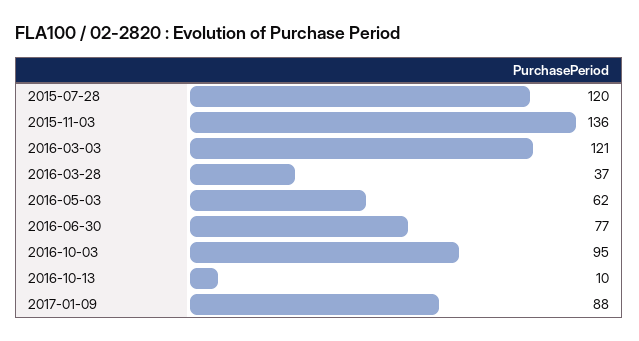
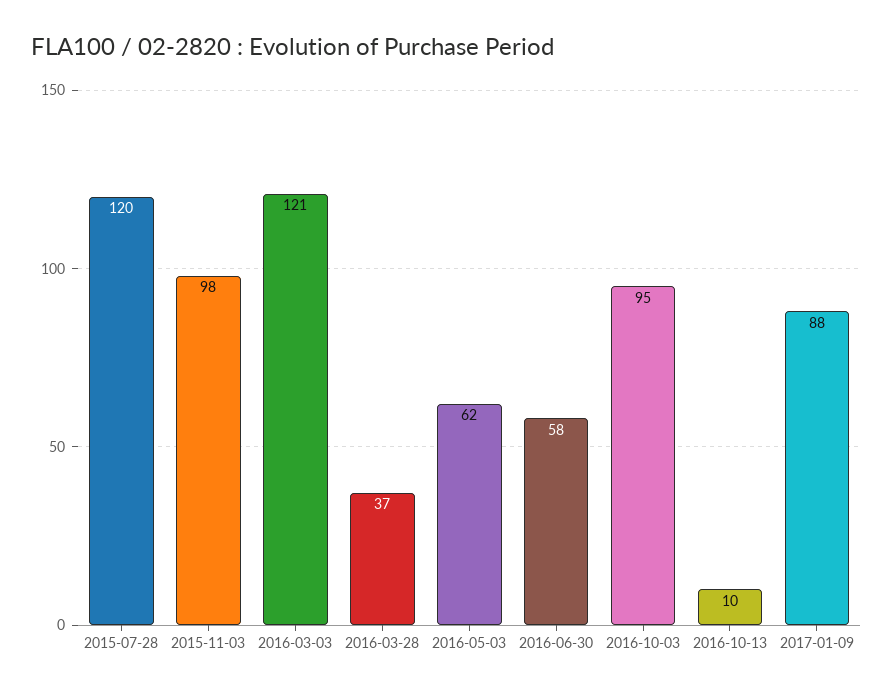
  {
    "2015-07-28": 120,
-   "2015-11-03": 136,
+   "2015-11-03": 98,
    "2016-03-03": 121,
    "2016-03-28": 37,
    "2016-05-03": 62,
-   "2016-06-30": 77,
+   "2016-06-30": 58,
    "2016-10-03": 95,
    "2016-10-13": 10,
    "2017-01-09": 88
  }

